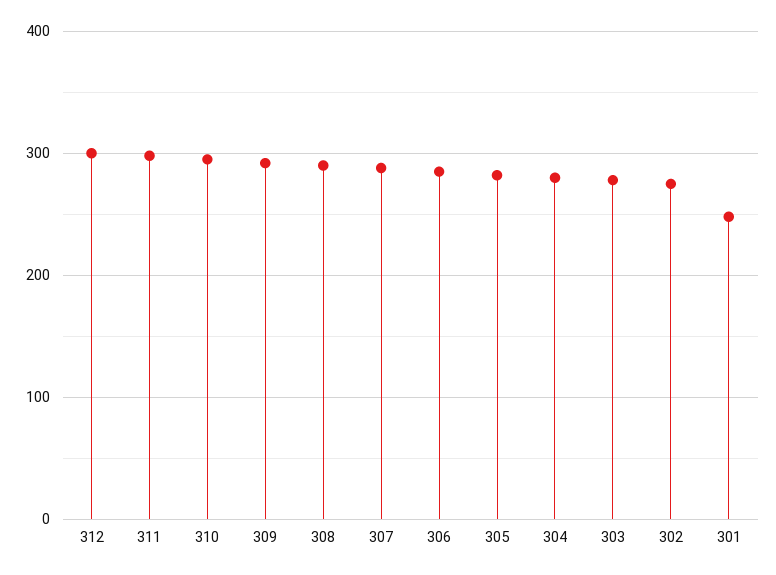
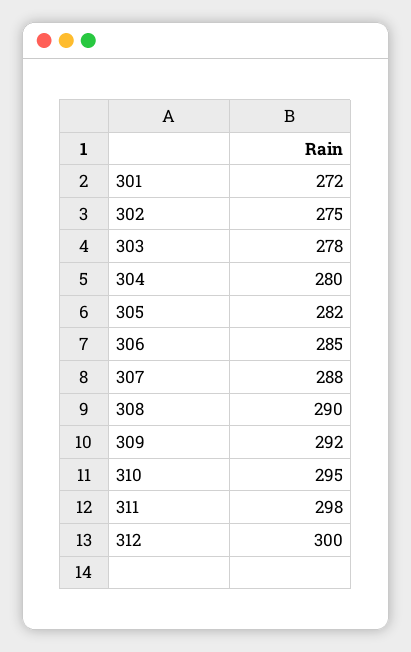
  {
    "312": 300,
    "311": 298,
    "310": 295,
    "309": 292,
    "308": 290,
    "307": 288,
    "306": 285,
    "305": 282,
    "304": 280,
    "303": 278,
    "302": 275,
-   "301": 250
+   "301": 272
  }

